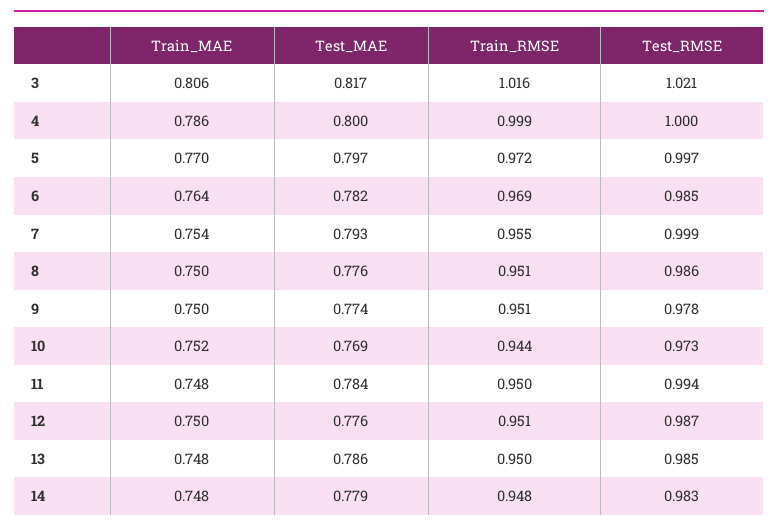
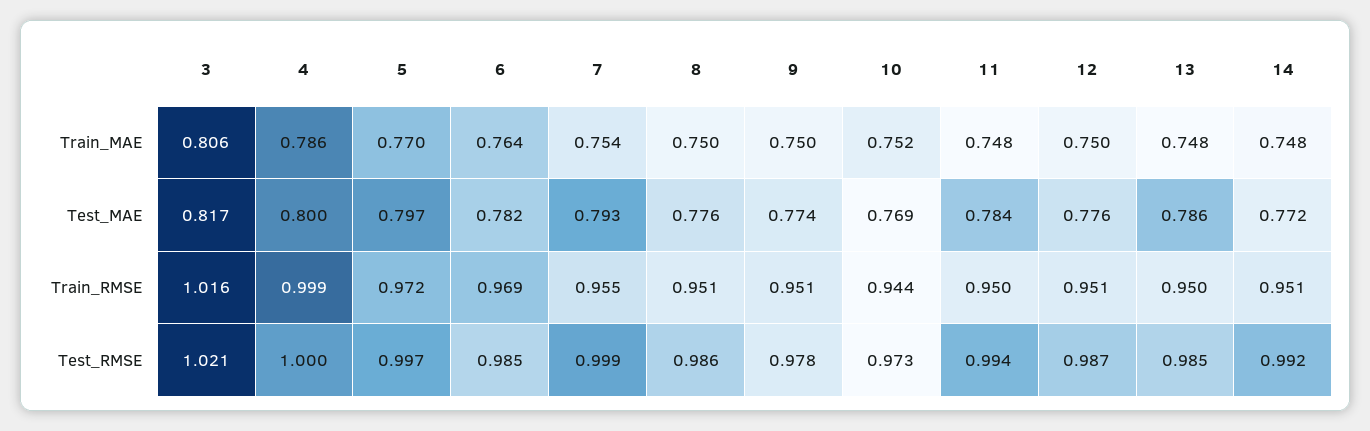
  {
    "Train_MAE": {
      "3": 0.806,
      "4": 0.786,
      "5": 0.77,
      "6": 0.764,
      "7": 0.754,
      "8": 0.75,
      "9": 0.75,
      "10": 0.752,
      "11": 0.748,
      "12": 0.75,
      "13": 0.748,
      "14": 0.748
    },
    "Test_MAE": {
      "3": 0.817,
      "4": 0.8,
      "5": 0.797,
      "6": 0.782,
      "7": 0.793,
      "8": 0.776,
      "9": 0.774,
      "10": 0.769,
      "11": 0.784,
      "12": 0.776,
      "13": 0.786,
-     "14": 0.779
+     "14": 0.772
    },
    "Train_RMSE": {
      "3": 1.016,
      "4": 0.999,
      "5": 0.972,
      "6": 0.969,
      "7": 0.955,
      "8": 0.951,
      "9": 0.951,
      "10": 0.944,
      "11": 0.95,
      "12": 0.951,
      "13": 0.95,
-     "14": 0.948
+     "14": 0.951
    },
    "Test_RMSE": {
      "3": 1.021,
      "4": 1,
      "5": 0.997,
      "6": 0.985,
      "7": 0.999,
      "8": 0.986,
      "9": 0.978,
      "10": 0.973,
      "11": 0.994,
      "12": 0.987,
      "13": 0.985,
-     "14": 0.983
+     "14": 0.992
    }
  }

